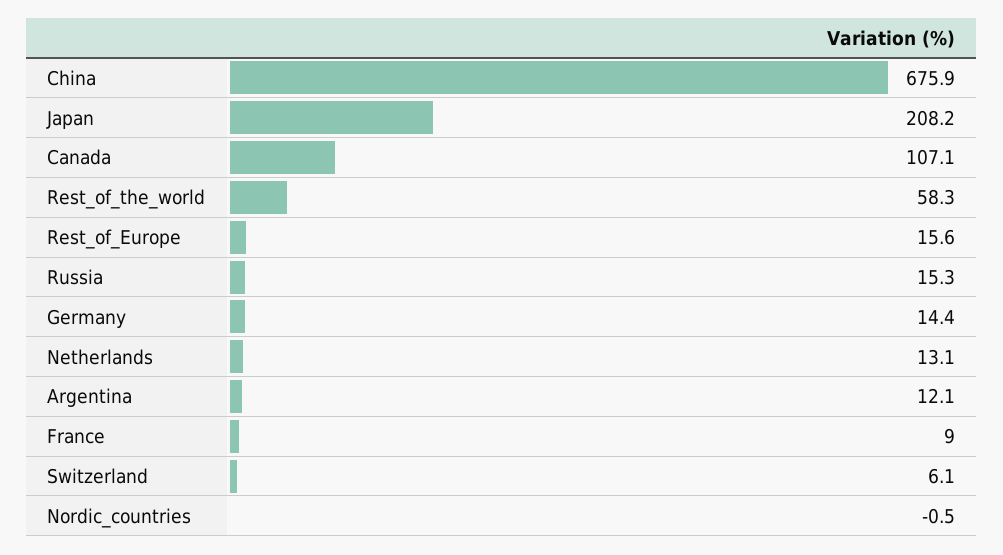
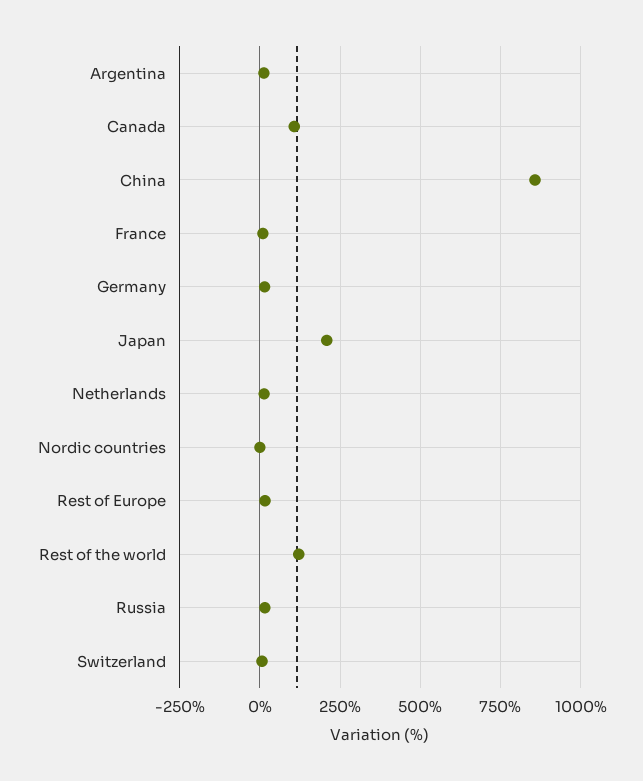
  {
-   "China": 675.9,
+   "China": 850,
    "Japan": 208.2,
    "Canada": 107.1,
-   "Rest_of_the_world": 58.3,
+   "Rest_of_the_world": 125,
    "Rest_of_Europe": 15.6,
    "Russia": 15.3,
    "Germany": 14.4,
    "Netherlands": 13.1,
    "Argentina": 12.1,
    "France": 9,
    "Switzerland": 6.1,
    "Nordic_countries": -0.5
  }

